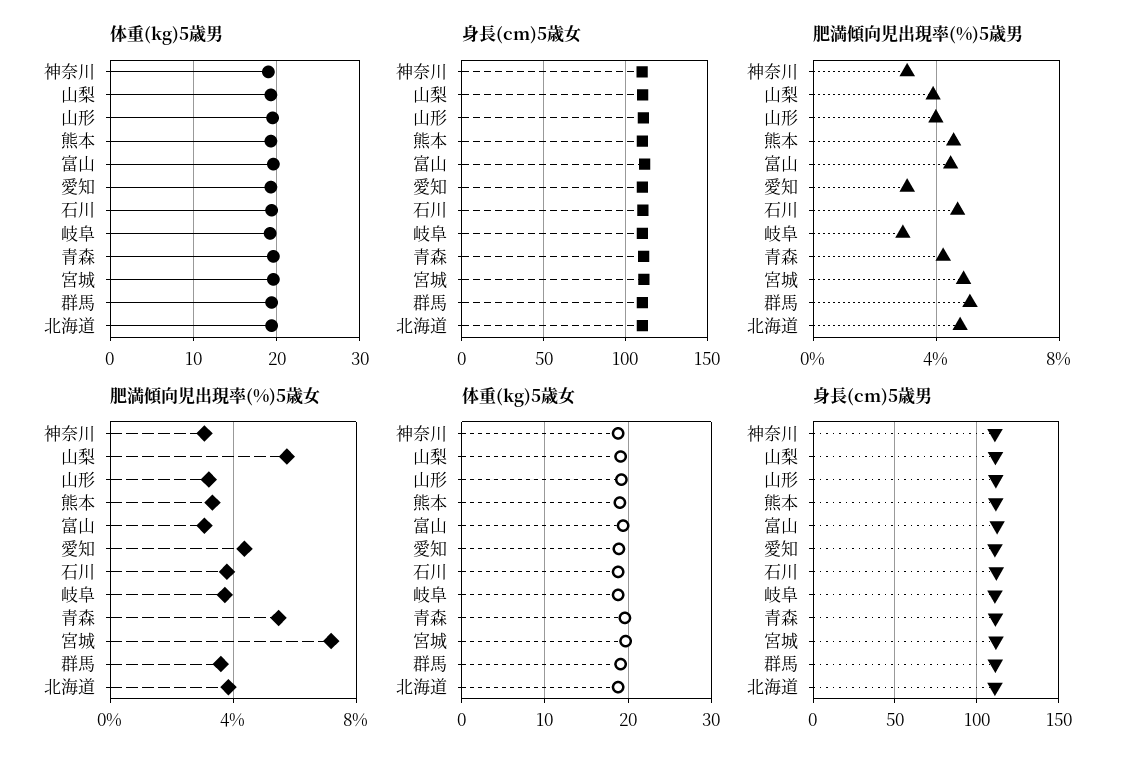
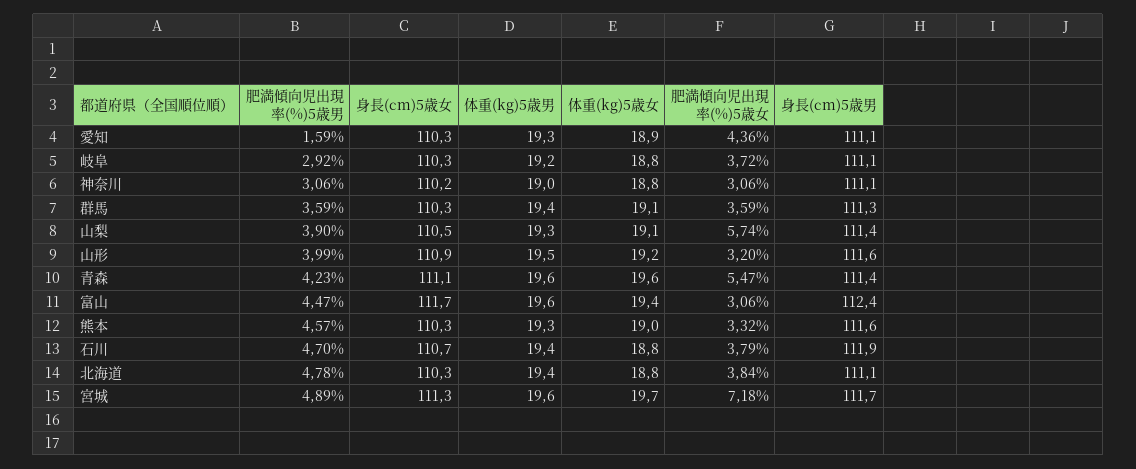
  {
    "体重(kg)5歳男": {
      "神奈川": 19,
      "山梨": 19.3,
      "山形": 19.5,
      "熊本": 19.3,
      "富山": 19.6,
      "愛知": 19.3,
      "石川": 19.4,
      "岐阜": 19.2,
      "青森": 19.6,
      "宮城": 19.6,
      "群馬": 19.4,
      "北海道": 19.4
    },
    "身長(cm)5歳女": {
      "神奈川": 110.2,
      "山梨": 110.5,
      "山形": 110.9,
      "熊本": 110.3,
      "富山": 111.7,
      "愛知": 110.3,
      "石川": 110.7,
      "岐阜": 110.3,
      "青森": 111.1,
      "宮城": 111.3,
      "群馬": 110.3,
      "北海道": 110.3
    },
    "肥満傾向児出現率(%)5歳男": {
      "神奈川": 3.06,
      "山梨": 3.9,
      "山形": 3.99,
      "熊本": 4.57,
      "富山": 4.47,
-     "愛知": 3,
+     "愛知": 1.59,
      "石川": 4.7,
      "岐阜": 2.92,
      "青森": 4.23,
      "宮城": 4.89,
-     "群馬": 5,
+     "群馬": 3.59,
      "北海道": 4.78
    },
    "肥満傾向児出現率(%)5歳女": {
      "神奈川": 3.06,
      "山梨": 5.74,
      "山形": 3.2,
      "熊本": 3.32,
      "富山": 3.06,
      "愛知": 4.36,
      "石川": 3.79,
      "岐阜": 3.72,
      "青森": 5.47,
      "宮城": 7.18,
      "群馬": 3.59,
      "北海道": 3.84
    },
    "体重(kg)5歳女": {
      "神奈川": 18.8,
      "山梨": 19.1,
      "山形": 19.2,
      "熊本": 19,
      "富山": 19.4,
      "愛知": 18.9,
      "石川": 18.8,
      "岐阜": 18.8,
      "青森": 19.6,
      "宮城": 19.7,
      "群馬": 19.1,
      "北海道": 18.8
    },
    "身長(cm)5歳男": {
      "神奈川": 111.1,
      "山梨": 111.4,
      "山形": 111.6,
      "熊本": 111.6,
      "富山": 112.4,
      "愛知": 111.1,
      "石川": 111.9,
      "岐阜": 111.1,
      "青森": 111.4,
      "宮城": 111.7,
      "群馬": 111.3,
      "北海道": 111.1
    }
  }

